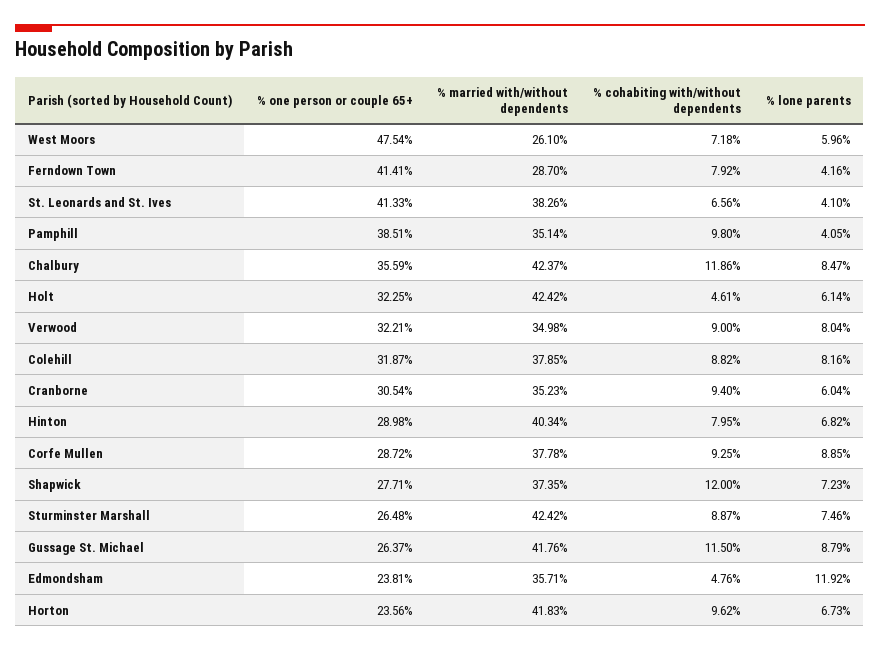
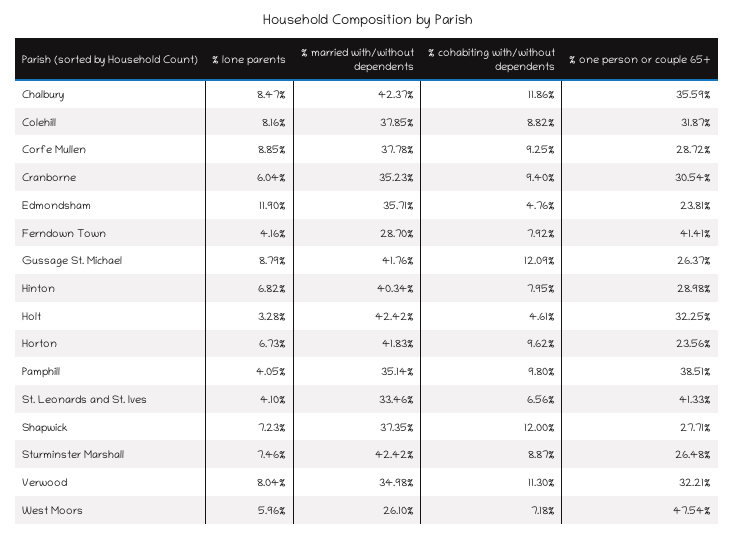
  {
    "% one person or couple 65+": {
      "West Moors": 47.54,
      "Ferndown Town": 41.41,
      "St. Leonards and St. Ives": 41.33,
      "Pamphill": 38.51,
      "Chalbury": 35.59,
      "Holt": 32.25,
      "Verwood": 32.21,
      "Colehill": 31.87,
      "Cranborne": 30.54,
      "Hinton": 28.98,
      "Corfe Mullen": 28.72,
      "Shapwick": 27.71,
      "Sturminster Marshall": 26.48,
      "Gussage St. Michael": 26.37,
      "Edmondsham": 23.81,
      "Horton": 23.56
    },
    "% married with/without dependents": {
      "West Moors": 26.1,
      "Ferndown Town": 28.7,
-     "St. Leonards and St. Ives": 38.26,
+     "St. Leonards and St. Ives": 33.46,
      "Pamphill": 35.14,
      "Chalbury": 42.37,
      "Holt": 42.42,
      "Verwood": 34.98,
      "Colehill": 37.85,
      "Cranborne": 35.23,
      "Hinton": 40.34,
      "Corfe Mullen": 37.78,
      "Shapwick": 37.35,
      "Sturminster Marshall": 42.42,
      "Gussage St. Michael": 41.76,
      "Edmondsham": 35.71,
      "Horton": 41.83
    },
    "% cohabiting with/without dependents": {
      "West Moors": 7.18,
      "Ferndown Town": 7.92,
      "St. Leonards and St. Ives": 6.56,
      "Pamphill": 9.8,
      "Chalbury": 11.86,
      "Holt": 4.61,
-     "Verwood": 9,
+     "Verwood": 11.3,
      "Colehill": 8.82,
      "Cranborne": 9.4,
      "Hinton": 7.95,
      "Corfe Mullen": 9.25,
      "Shapwick": 12,
      "Sturminster Marshall": 8.87,
-     "Gussage St. Michael": 11.5,
+     "Gussage St. Michael": 12.09,
      "Edmondsham": 4.76,
      "Horton": 9.62
    },
    "% lone parents": {
      "West Moors": 5.96,
      "Ferndown Town": 4.16,
      "St. Leonards and St. Ives": 4.1,
      "Pamphill": 4.05,
      "Chalbury": 8.47,
-     "Holt": 6.14,
+     "Holt": 3.28,
      "Verwood": 8.04,
      "Colehill": 8.16,
      "Cranborne": 6.04,
      "Hinton": 6.82,
      "Corfe Mullen": 8.85,
      "Shapwick": 7.23,
      "Sturminster Marshall": 7.46,
      "Gussage St. Michael": 8.79,
-     "Edmondsham": 11.92,
+     "Edmondsham": 11.9,
      "Horton": 6.73
    }
  }

